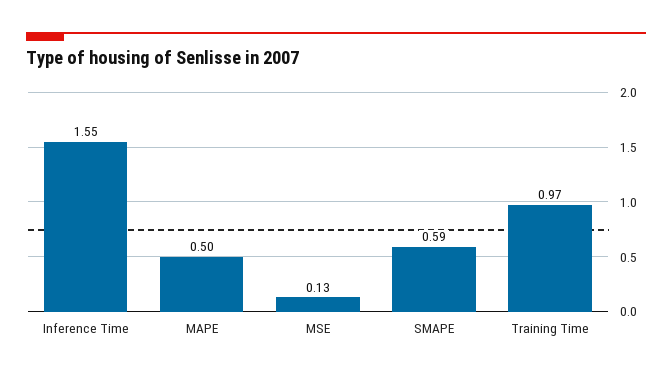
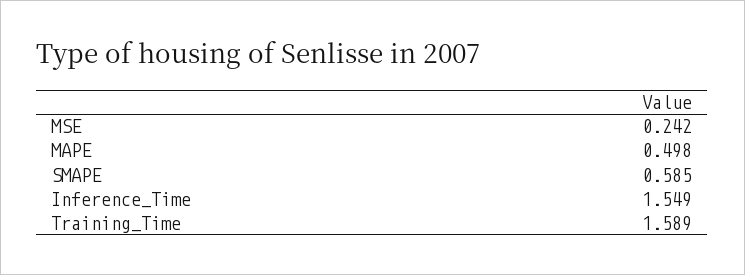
  {
    "Inference Time": 1.549,
    "MAPE": 0.498,
-   "MSE": 0.13,
+   "MSE": 0.242,
    "SMAPE": 0.585,
-   "Training Time": 0.97
+   "Training Time": 1.589
  }

